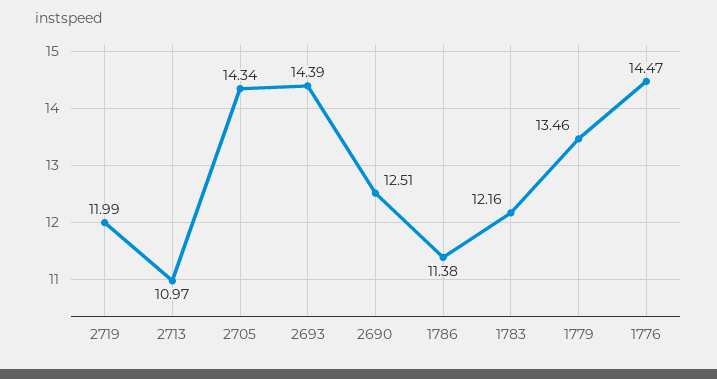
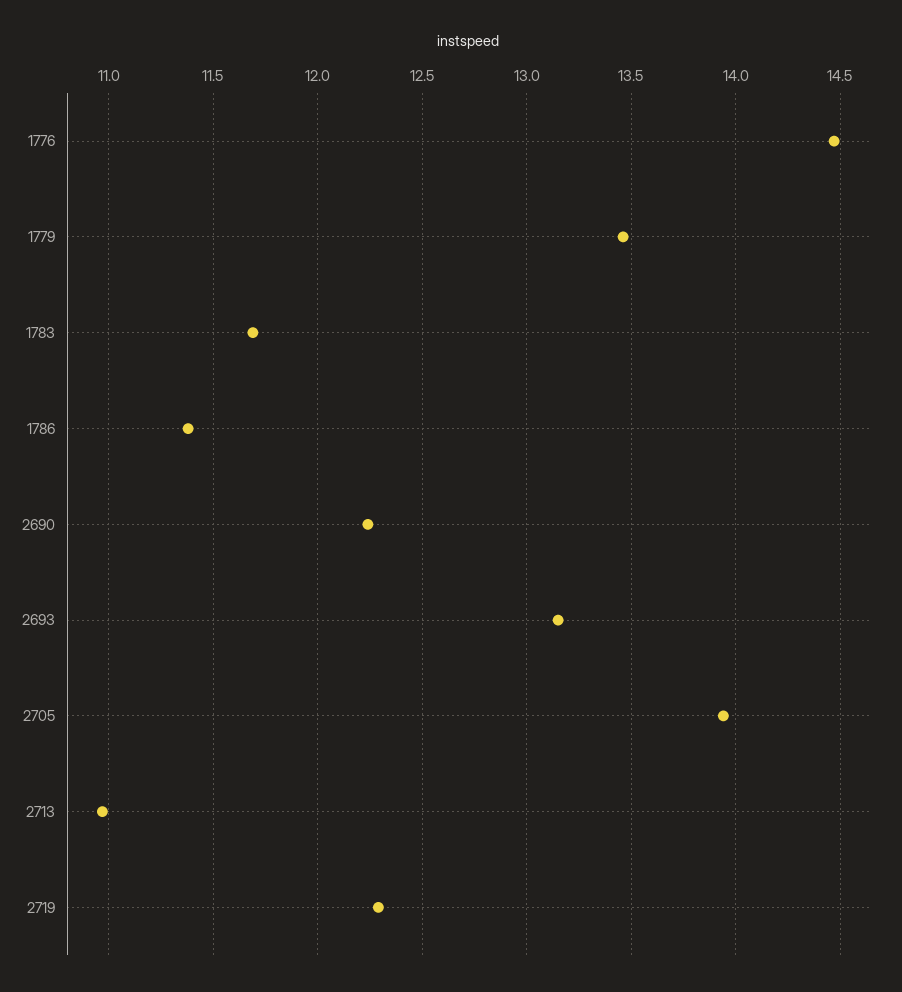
  {
-   "2719": 11.99,
+   "2719": 12.3,
    "2713": 10.97,
-   "2705": 14.34,
+   "2705": 13.95,
-   "2693": 14.39,
+   "2693": 13.15,
-   "2690": 12.51,
+   "2690": 12.25,
    "1786": 11.38,
-   "1783": 12.16,
+   "1783": 11.7,
    "1779": 13.46,
    "1776": 14.47
  }

